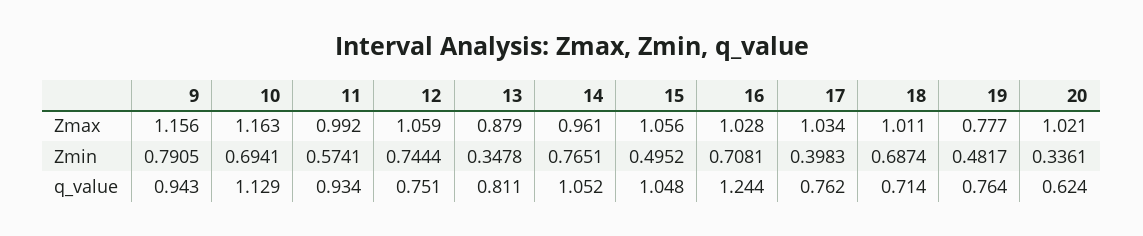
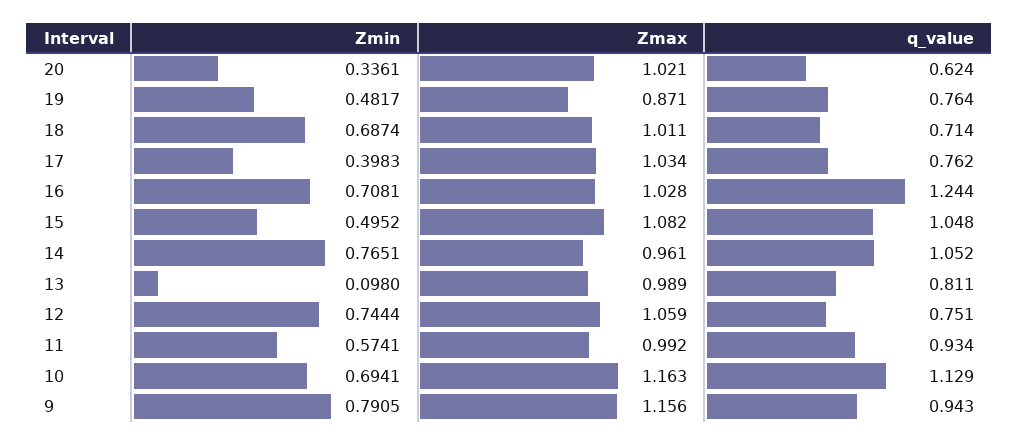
  {
    "9": {
      "Zmax": 1.156,
      "Zmin": 0.7905,
      "q_value": 0.943
    },
    "10": {
      "Zmax": 1.163,
      "Zmin": 0.6941,
      "q_value": 1.129
    },
    "11": {
      "Zmax": 0.992,
      "Zmin": 0.5741,
      "q_value": 0.934
    },
    "12": {
      "Zmax": 1.059,
      "Zmin": 0.7444,
      "q_value": 0.751
    },
    "13": {
-     "Zmax": 0.879,
+     "Zmax": 0.989,
-     "Zmin": 0.3478,
+     "Zmin": 0.098,
      "q_value": 0.811
    },
    "14": {
      "Zmax": 0.961,
      "Zmin": 0.7651,
      "q_value": 1.052
    },
    "15": {
-     "Zmax": 1.056,
+     "Zmax": 1.082,
      "Zmin": 0.4952,
      "q_value": 1.048
    },
    "16": {
      "Zmax": 1.028,
      "Zmin": 0.7081,
      "q_value": 1.244
    },
    "17": {
      "Zmax": 1.034,
      "Zmin": 0.3983,
      "q_value": 0.762
    },
    "18": {
      "Zmax": 1.011,
      "Zmin": 0.6874,
      "q_value": 0.714
    },
    "19": {
-     "Zmax": 0.777,
+     "Zmax": 0.871,
      "Zmin": 0.4817,
      "q_value": 0.764
    },
    "20": {
      "Zmax": 1.021,
      "Zmin": 0.3361,
      "q_value": 0.624
    }
  }

